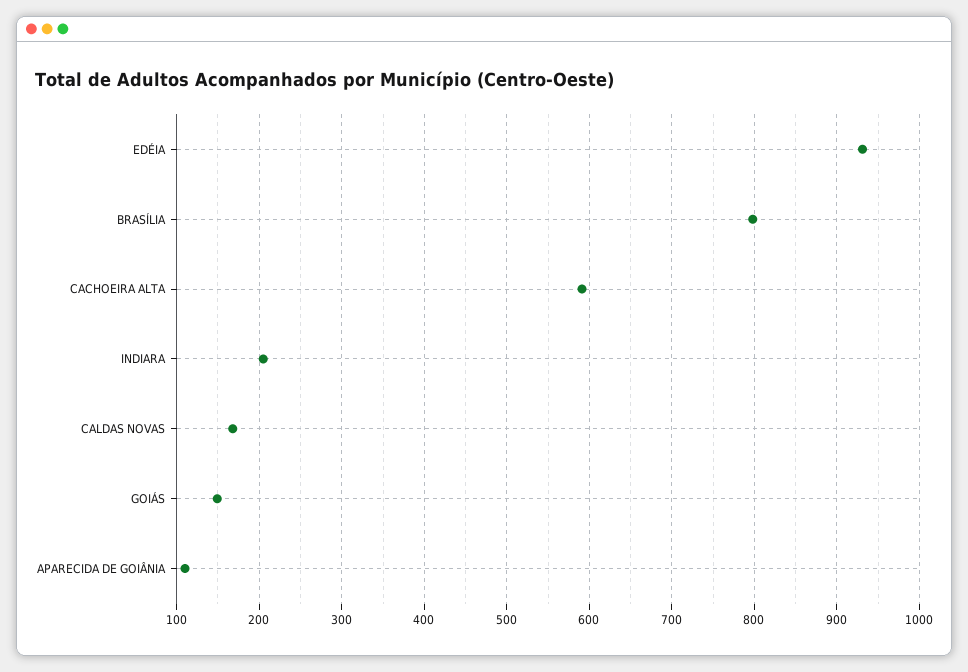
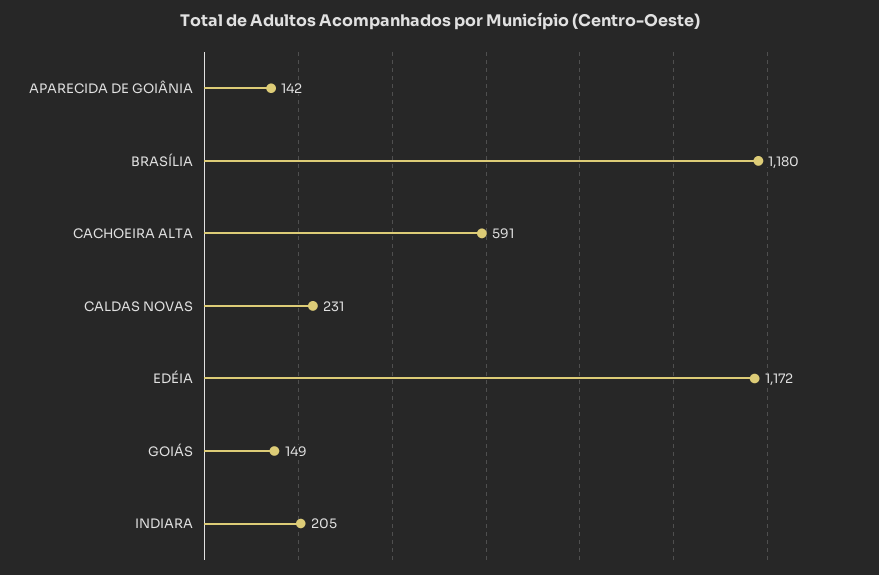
  {
-   "EDÉIA": 930,
+   "EDÉIA": 1172,
-   "BRASÍLIA": 800,
+   "BRASÍLIA": 1180,
    "CACHOEIRA ALTA": 591,
    "INDIARA": 205,
-   "CALDAS NOVAS": 170,
+   "CALDAS NOVAS": 231,
    "GOIÁS": 149,
-   "APARECIDA DE GOIÂNIA": 110
+   "APARECIDA DE GOIÂNIA": 142
  }

